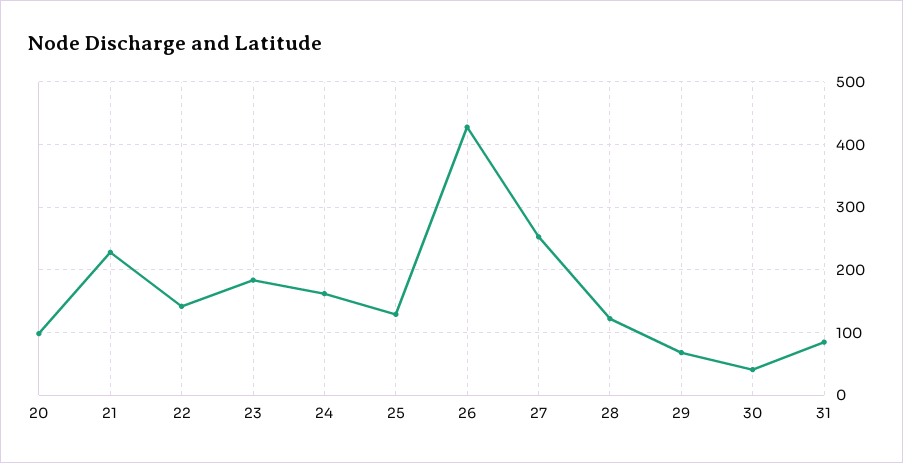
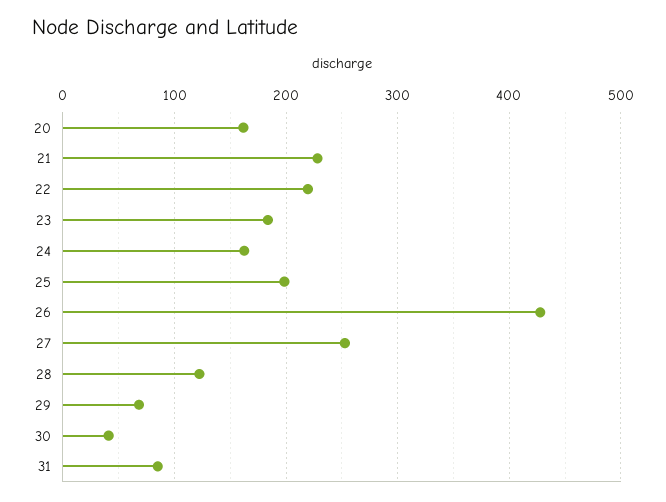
  {
-   "20": 100,
+   "20": 160,
    "21": 230,
-   "22": 140,
+   "22": 220,
    "23": 180,
    "24": 160,
-   "25": 130,
+   "25": 200,
    "26": 430,
    "27": 250,
    "28": 120,
    "29": 70,
    "30": 40,
    "31": 80
  }

